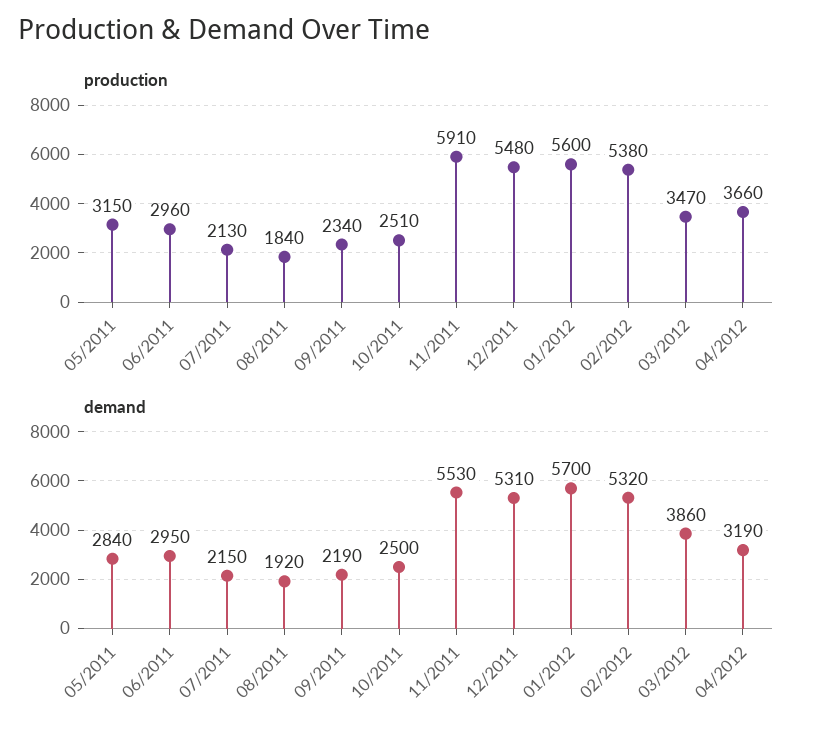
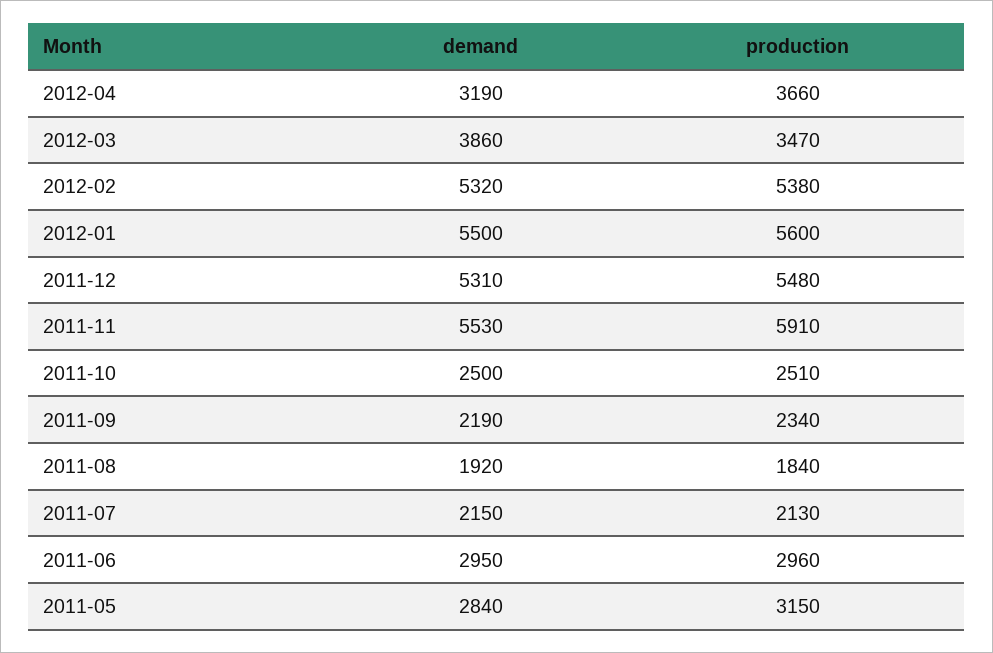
  {
    "production": {
      "05/2011": 3150,
      "06/2011": 2960,
      "07/2011": 2130,
      "08/2011": 1840,
      "09/2011": 2340,
      "10/2011": 2510,
      "11/2011": 5910,
      "12/2011": 5480,
      "01/2012": 5600,
      "02/2012": 5380,
      "03/2012": 3470,
      "04/2012": 3660
    },
    "demand": {
      "05/2011": 2840,
      "06/2011": 2950,
      "07/2011": 2150,
      "08/2011": 1920,
      "09/2011": 2190,
      "10/2011": 2500,
      "11/2011": 5530,
      "12/2011": 5310,
-     "01/2012": 5700,
+     "01/2012": 5500,
      "02/2012": 5320,
      "03/2012": 3860,
      "04/2012": 3190
    }
  }

